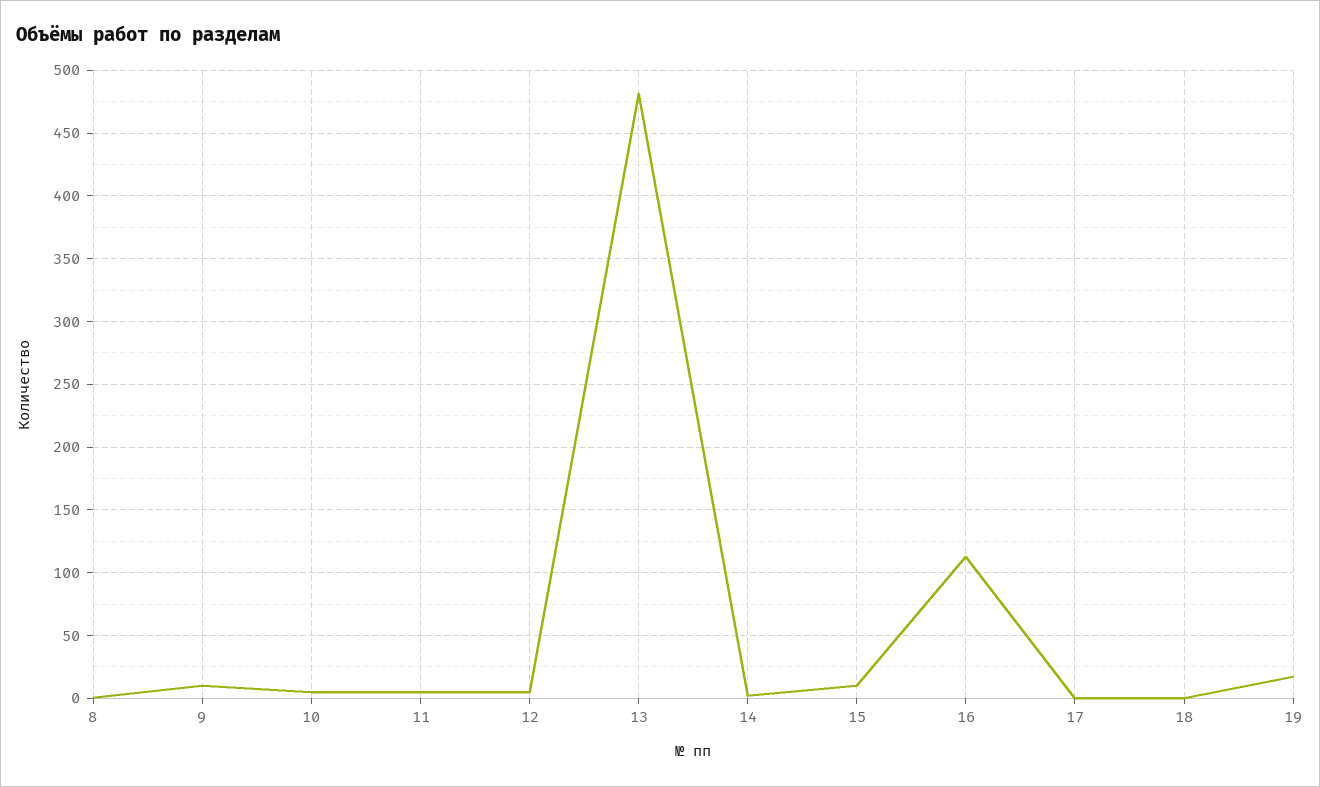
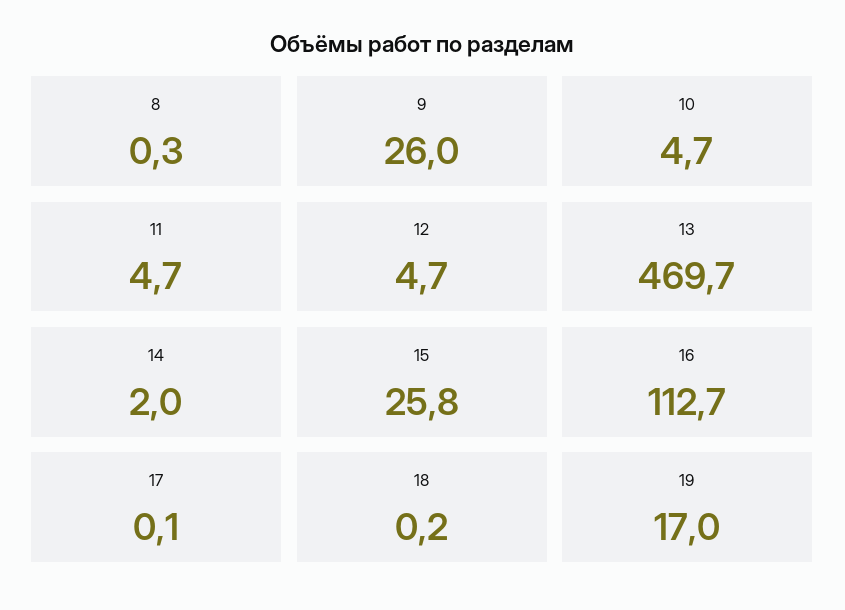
  {
    "8": 0.3,
-   "9": 10,
+   "9": 26,
    "10": 4.7,
    "11": 4.7,
    "12": 4.7,
-   "13": 480,
+   "13": 469.7,
    "14": 2,
-   "15": 10,
+   "15": 25.8,
    "16": 112.7,
    "17": 0.1,
    "18": 0.2,
    "19": 17
  }

